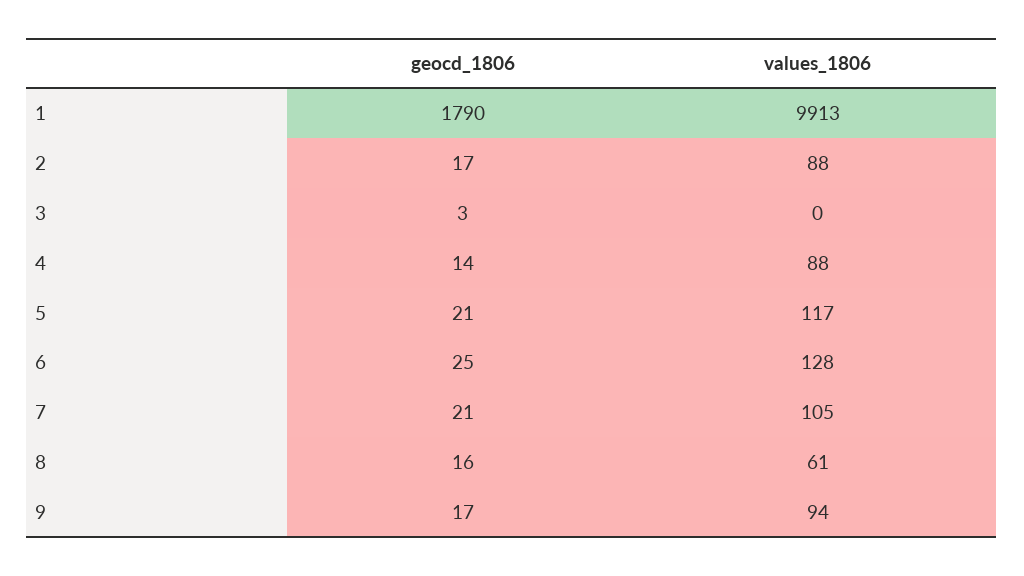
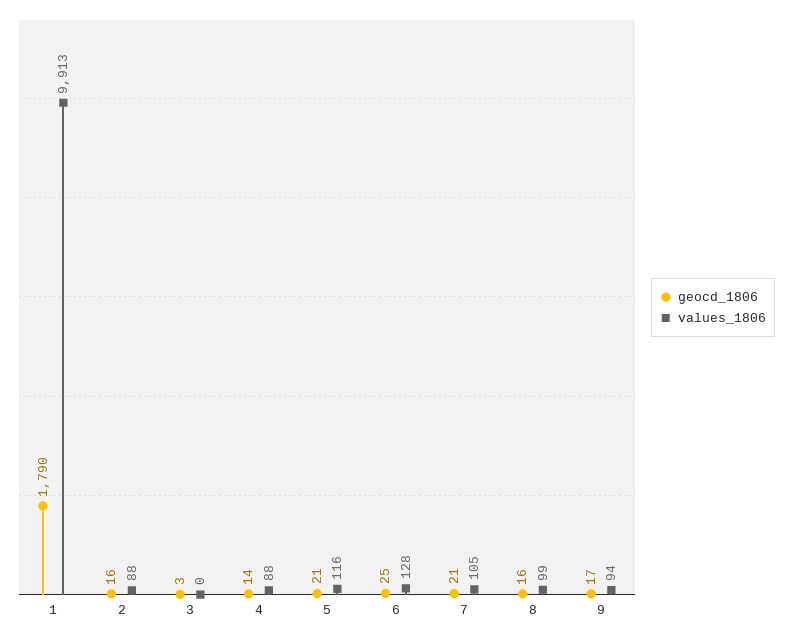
  {
    "geocd_1806": {
      "1": 1790,
-     "2": 17,
+     "2": 16,
      "3": 3,
      "4": 14,
      "5": 21,
      "6": 25,
      "7": 21,
      "8": 16,
      "9": 17
    },
    "values_1806": {
      "1": 9913,
      "2": 88,
      "3": 0,
      "4": 88,
-     "5": 117,
+     "5": 116,
      "6": 128,
      "7": 105,
-     "8": 61,
+     "8": 99,
      "9": 94
    }
  }

